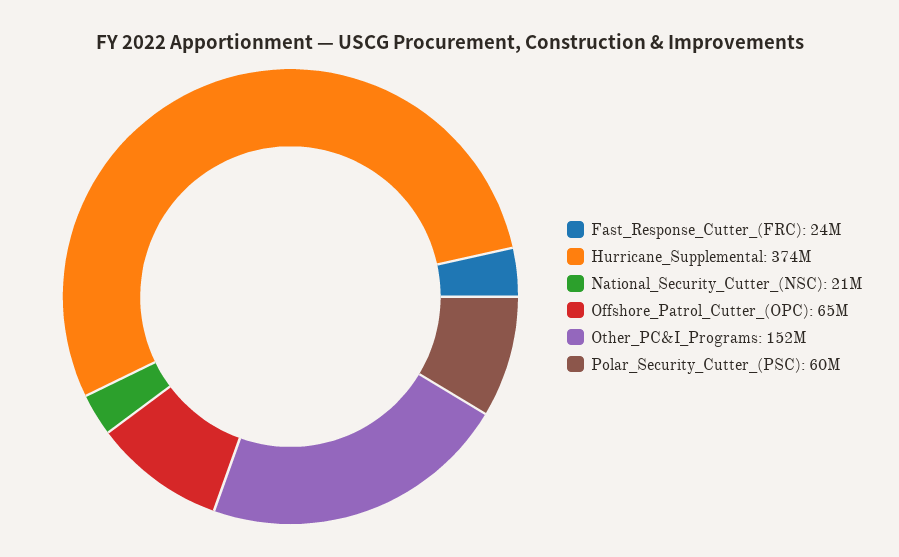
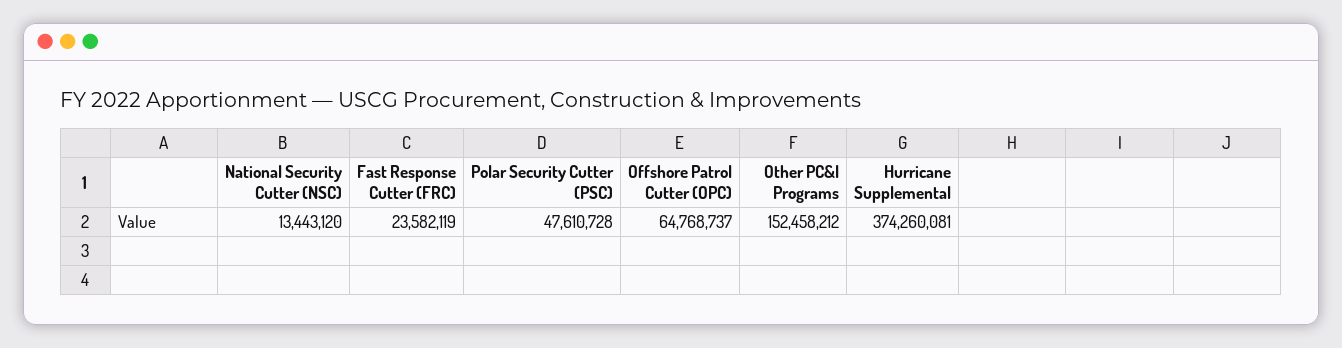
  {
    "Fast_Response_Cutter_(FRC)": 23582119,
    "Hurricane_Supplemental": 374260081,
-   "National_Security_Cutter_(NSC)": 21000000,
+   "National_Security_Cutter_(NSC)": 13443120,
    "Offshore_Patrol_Cutter_(OPC)": 64768737,
    "Other_PC&I_Programs": 152458212,
-   "Polar_Security_Cutter_(PSC)": 60000000
+   "Polar_Security_Cutter_(PSC)": 47610728
  }

